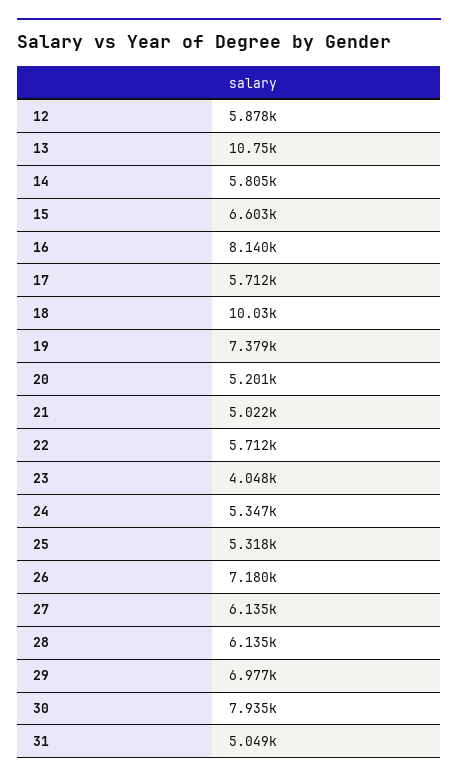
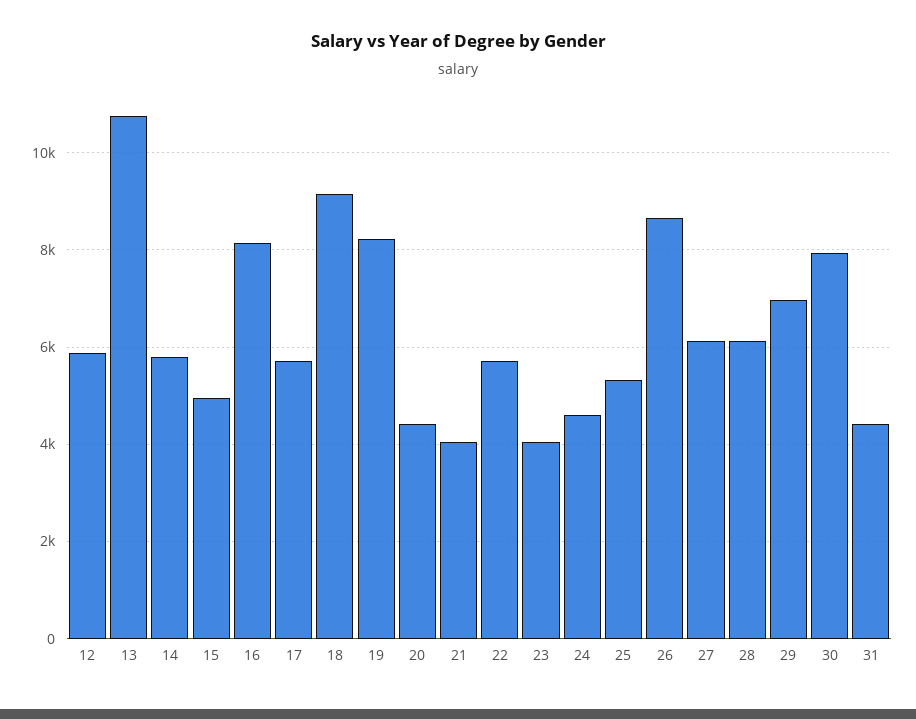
  {
    "12": 5878,
    "13": 10750,
    "14": 5805,
-   "15": 6603,
+   "15": 5000,
    "16": 8140,
    "17": 5712,
-   "18": 10030,
+   "18": 9200,
-   "19": 7379,
+   "19": 8200,
-   "20": 5201,
+   "20": 4400,
-   "21": 5022,
+   "21": 4000,
    "22": 5712,
    "23": 4048,
-   "24": 5347,
+   "24": 4600,
    "25": 5318,
-   "26": 7180,
+   "26": 8600,
    "27": 6135,
    "28": 6135,
    "29": 6977,
    "30": 7935,
-   "31": 5049
+   "31": 4400
  }

